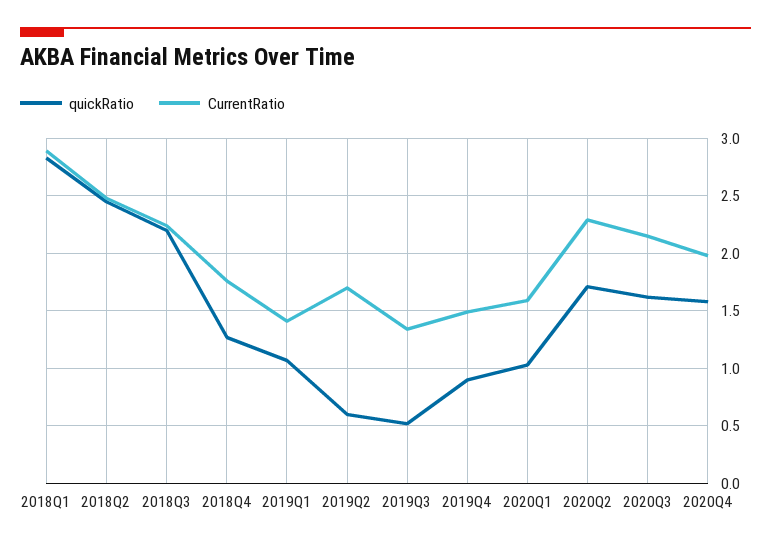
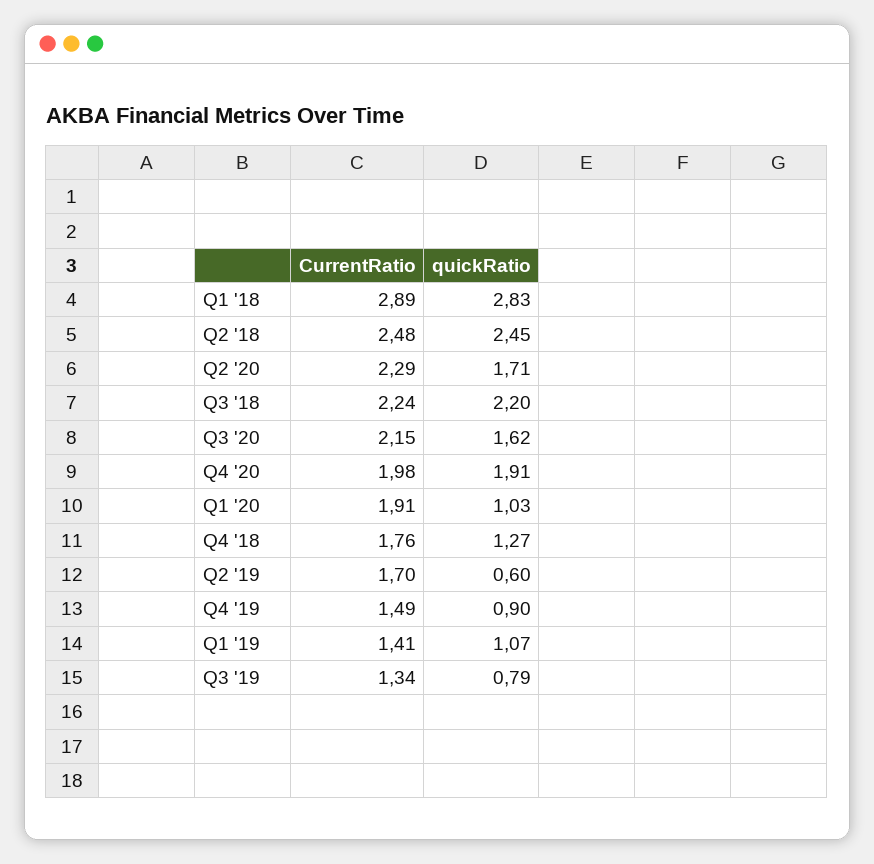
  {
    "quickRatio": {
      "2018Q1": 2.83,
      "2018Q2": 2.45,
      "2018Q3": 2.2,
      "2018Q4": 1.27,
      "2019Q1": 1.07,
      "2019Q2": 0.6,
-     "2019Q3": 0.5,
+     "2019Q3": 0.79,
      "2019Q4": 0.9,
      "2020Q1": 1.03,
      "2020Q2": 1.71,
      "2020Q3": 1.62,
-     "2020Q4": 1.6
+     "2020Q4": 1.91
    },
    "CurrentRatio": {
      "2018Q1": 2.89,
      "2018Q2": 2.48,
      "2018Q3": 2.24,
      "2018Q4": 1.76,
      "2019Q1": 1.41,
      "2019Q2": 1.7,
      "2019Q3": 1.34,
      "2019Q4": 1.49,
-     "2020Q1": 1.6,
+     "2020Q1": 1.91,
      "2020Q2": 2.29,
      "2020Q3": 2.15,
      "2020Q4": 1.98
    }
  }

